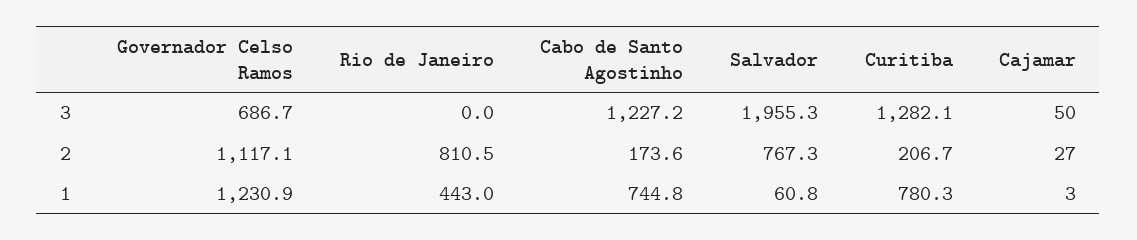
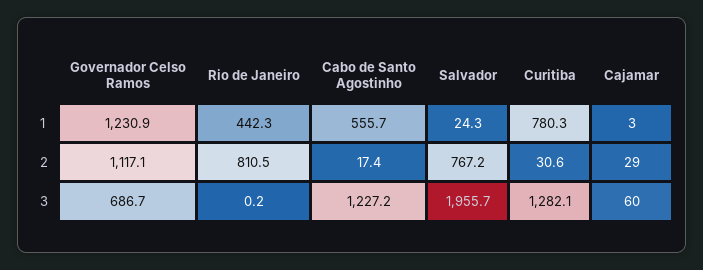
  {
    "Governador Celso Ramos": {
      "3": 686.7,
      "2": 1117.1,
      "1": 1230.9
    },
    "Rio de Janeiro": {
-     "3": 0,
+     "3": 0.2,
      "2": 810.5,
-     "1": 443
+     "1": 442.3
    },
    "Cabo de Santo Agostinho": {
      "3": 1227.2,
-     "2": 173.6,
+     "2": 17.4,
-     "1": 744.8
+     "1": 555.7
    },
    "Salvador": {
-     "3": 1955.3,
+     "3": 1955.7,
-     "2": 767.3,
+     "2": 767.2,
-     "1": 60.8
+     "1": 24.3
    },
    "Curitiba": {
      "3": 1282.1,
-     "2": 206.7,
+     "2": 30.6,
      "1": 780.3
    },
    "Cajamar": {
-     "3": 50,
+     "3": 60,
-     "2": 27,
+     "2": 29,
      "1": 3
    }
  }

